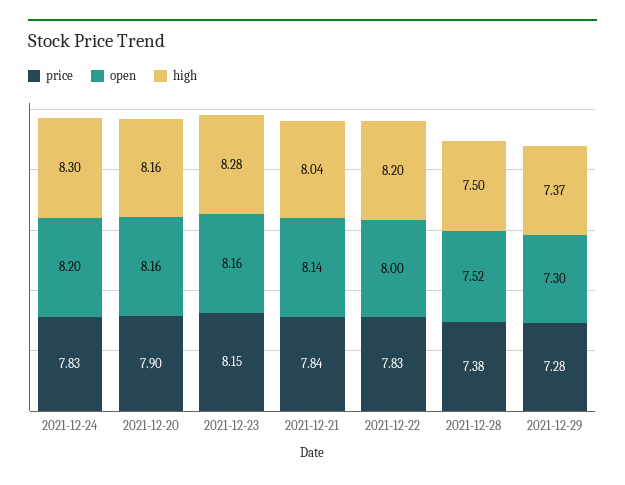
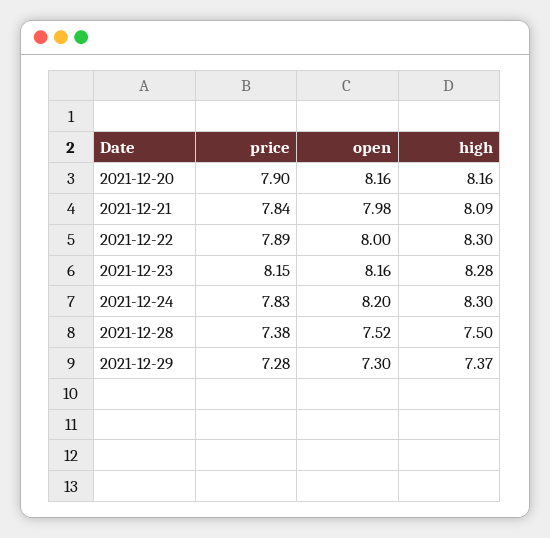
  {
    "price": {
      "2021-12-24": 7.83,
      "2021-12-20": 7.9,
      "2021-12-23": 8.15,
      "2021-12-21": 7.84,
-     "2021-12-22": 7.83,
+     "2021-12-22": 7.89,
      "2021-12-28": 7.38,
      "2021-12-29": 7.28
    },
    "open": {
      "2021-12-24": 8.2,
      "2021-12-20": 8.16,
      "2021-12-23": 8.16,
-     "2021-12-21": 8.14,
+     "2021-12-21": 7.98,
      "2021-12-22": 8,
      "2021-12-28": 7.52,
      "2021-12-29": 7.3
    },
    "high": {
      "2021-12-24": 8.3,
      "2021-12-20": 8.16,
      "2021-12-23": 8.28,
-     "2021-12-21": 8.04,
+     "2021-12-21": 8.09,
-     "2021-12-22": 8.2,
+     "2021-12-22": 8.3,
      "2021-12-28": 7.5,
      "2021-12-29": 7.37
    }
  }

